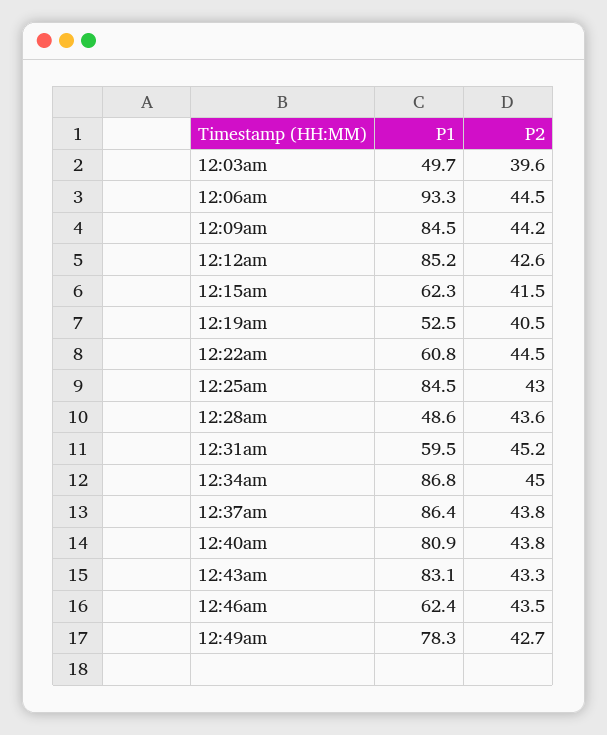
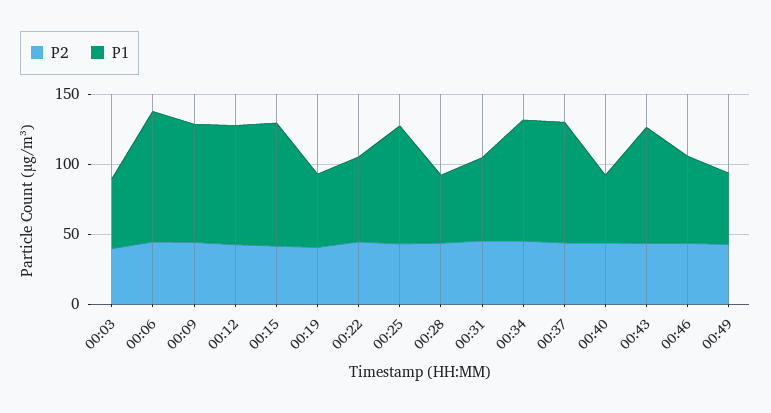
  {
    "P1": {
      "12:03am": 49.7,
      "12:06am": 93.3,
      "12:09am": 84.5,
      "12:12am": 85.2,
-     "12:15am": 62.3,
+     "12:15am": 90,
      "12:19am": 52.5,
      "12:22am": 60.8,
      "12:25am": 84.5,
      "12:28am": 48.6,
      "12:31am": 59.5,
      "12:34am": 86.8,
      "12:37am": 86.4,
-     "12:40am": 80.9,
+     "12:40am": 50,
      "12:43am": 83.1,
      "12:46am": 62.4,
-     "12:49am": 78.3
+     "12:49am": 50
    },
    "P2": {
      "12:03am": 39.6,
      "12:06am": 44.5,
      "12:09am": 44.2,
      "12:12am": 42.6,
      "12:15am": 41.5,
      "12:19am": 40.5,
      "12:22am": 44.5,
      "12:25am": 43,
      "12:28am": 43.6,
      "12:31am": 45.2,
      "12:34am": 45,
      "12:37am": 43.8,
      "12:40am": 43.8,
      "12:43am": 43.3,
      "12:46am": 43.5,
      "12:49am": 42.7
    }
  }

